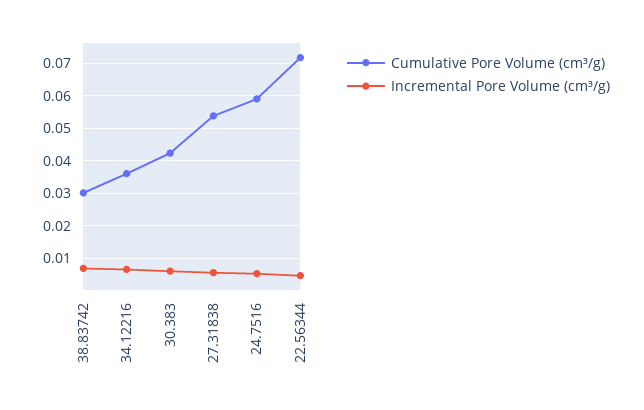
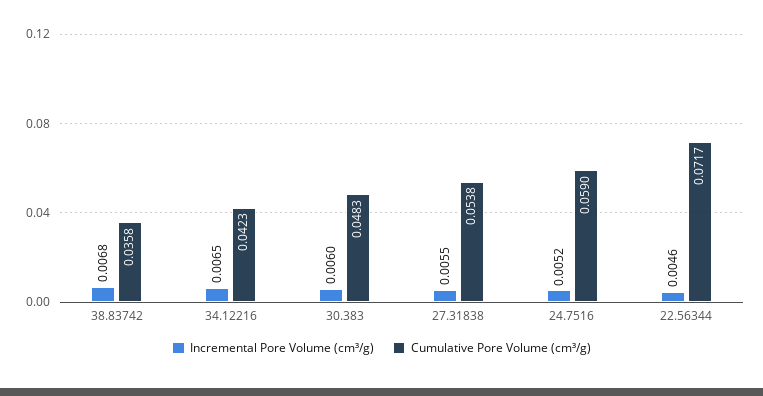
  {
    "Cumulative Pore Volume (cm³/g)": {
-     "38.83742": 0.03,
+     "38.83742": 0.0358,
-     "34.12216": 0.036,
+     "34.12216": 0.0423,
-     "30.383": 0.042,
+     "30.383": 0.0483,
      "27.31838": 0.0538,
      "24.7516": 0.059,
      "22.56344": 0.0717
    },
    "Incremental Pore Volume (cm³/g)": {
      "38.83742": 0.0068,
      "34.12216": 0.0065,
      "30.383": 0.006,
      "27.31838": 0.0055,
      "24.7516": 0.0052,
      "22.56344": 0.0046
    }
  }

